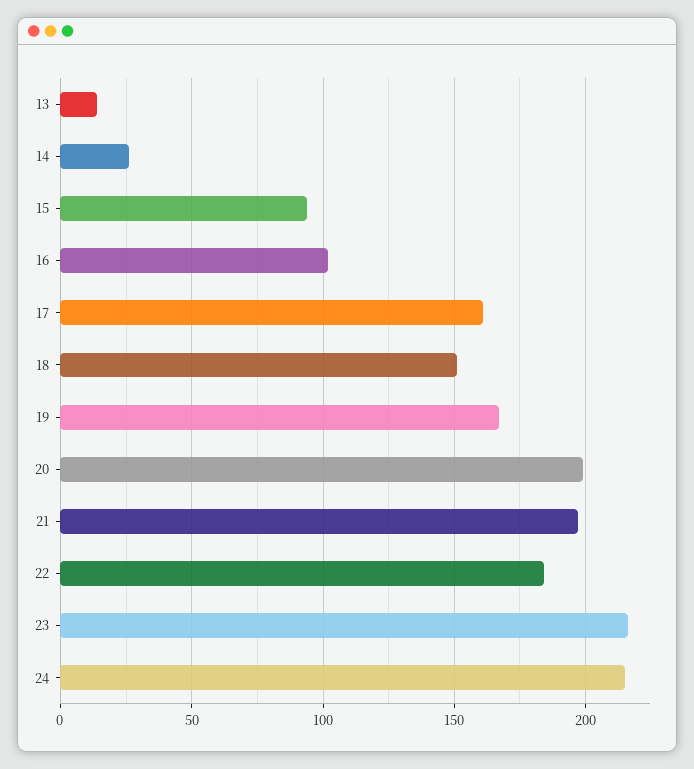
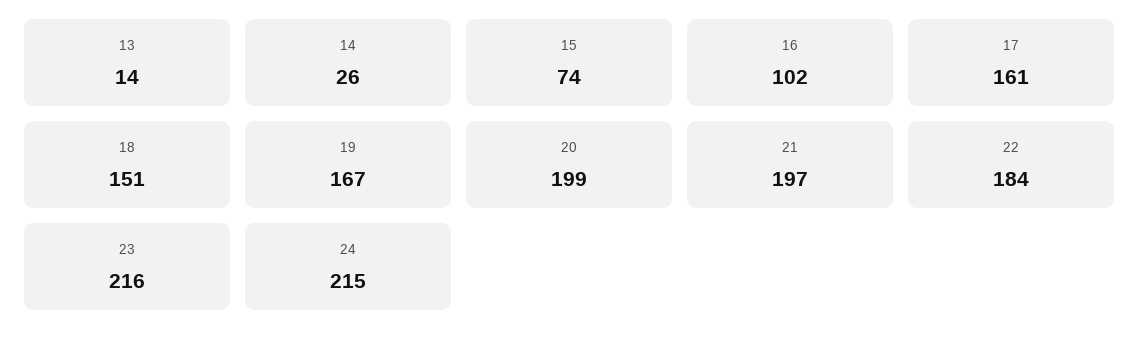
  {
    "13": 14,
    "14": 26,
-   "15": 95,
+   "15": 74,
    "16": 102,
    "17": 161,
    "18": 151,
    "19": 167,
    "20": 199,
    "21": 197,
    "22": 184,
    "23": 216,
    "24": 215
  }

